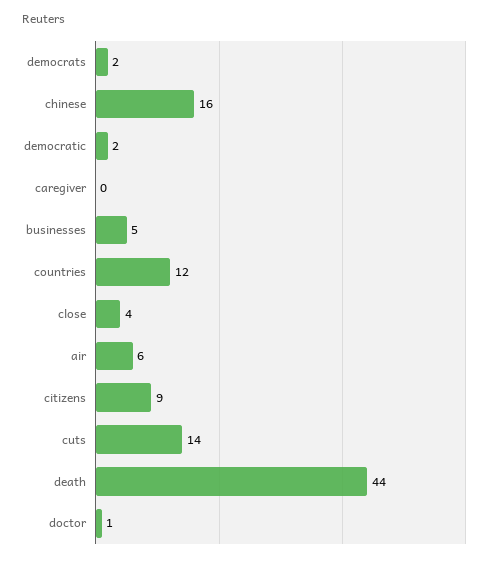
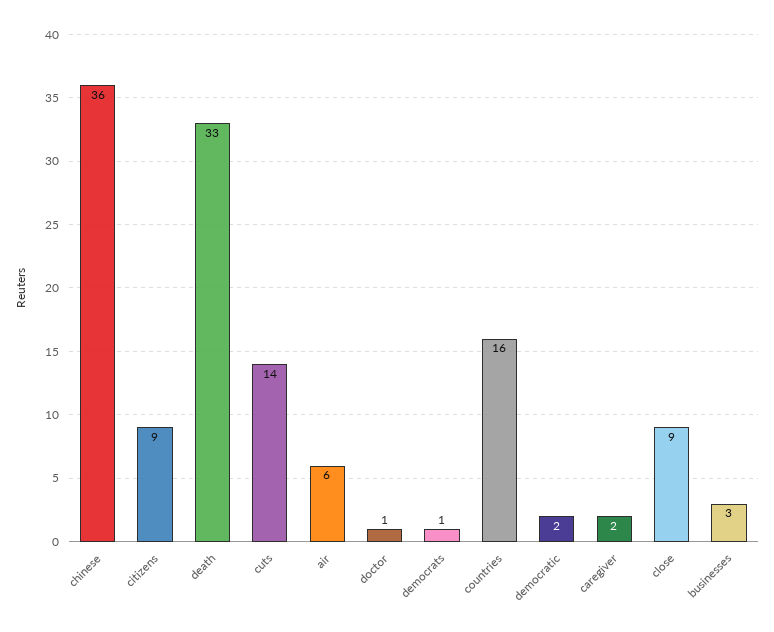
  {
-   "democrats": 2,
+   "democrats": 1,
-   "chinese": 16,
+   "chinese": 36,
    "democratic": 2,
-   "caregiver": 0,
+   "caregiver": 2,
-   "businesses": 5,
+   "businesses": 3,
-   "countries": 12,
+   "countries": 16,
-   "close": 4,
+   "close": 9,
    "air": 6,
    "citizens": 9,
    "cuts": 14,
-   "death": 44,
+   "death": 33,
    "doctor": 1
  }

